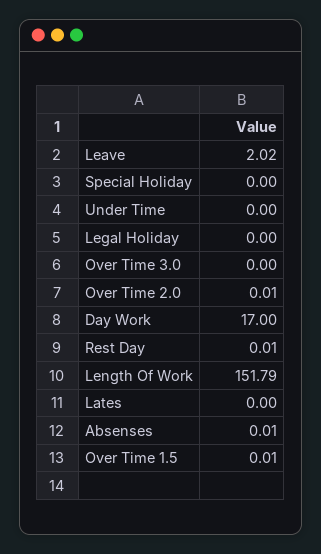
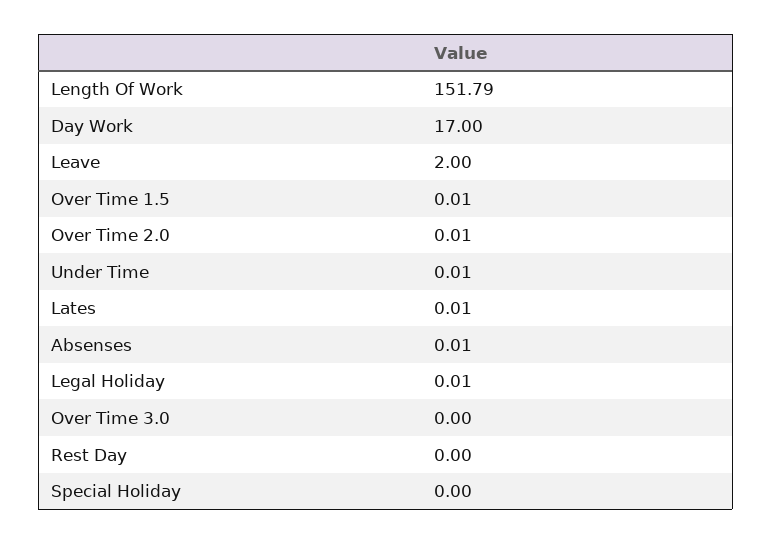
  {
-   "Leave": 2.02,
+   "Leave": 2,
    "Special Holiday": 0,
-   "Under Time": 0,
+   "Under Time": 0.01,
-   "Legal Holiday": 0,
+   "Legal Holiday": 0.01,
    "Over Time 3.0": 0,
    "Over Time 2.0": 0.01,
    "Day Work": 17,
-   "Rest Day": 0.01,
+   "Rest Day": 0,
    "Length Of Work": 151.79,
-   "Lates": 0,
+   "Lates": 0.01,
    "Absenses": 0.01,
    "Over Time 1.5": 0.01
  }

